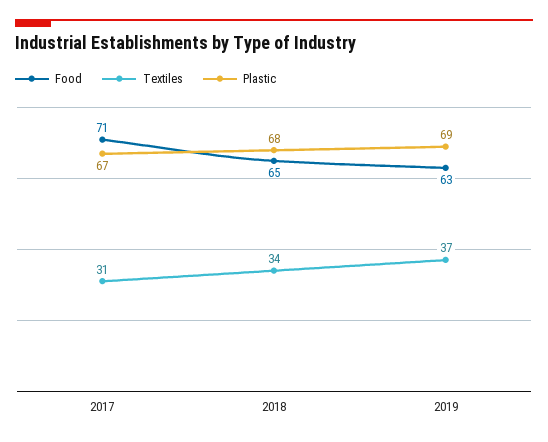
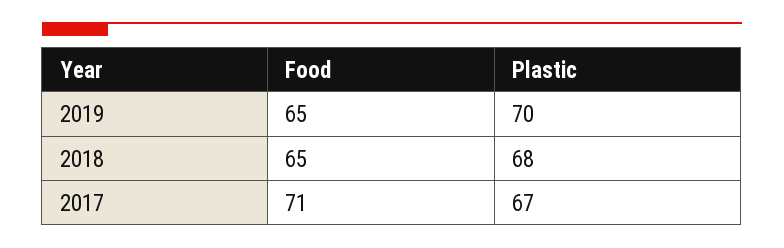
  {
    "Food": {
      "2017": 71,
      "2018": 65,
-     "2019": 63
+     "2019": 65
    },
-   "Textiles": {
-     "2017": 31,
-     "2018": 34,
-     "2019": 37
-   },
    "Plastic": {
      "2017": 67,
      "2018": 68,
-     "2019": 69
+     "2019": 70
    }
  }

